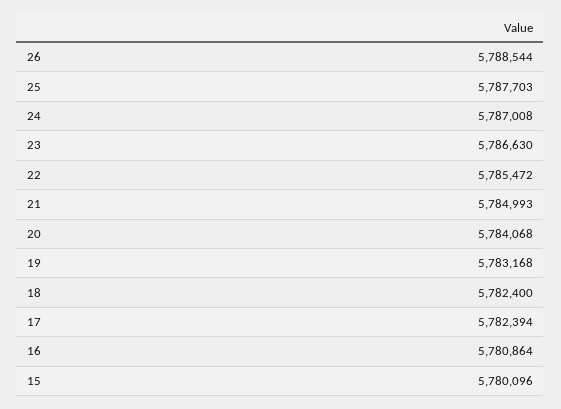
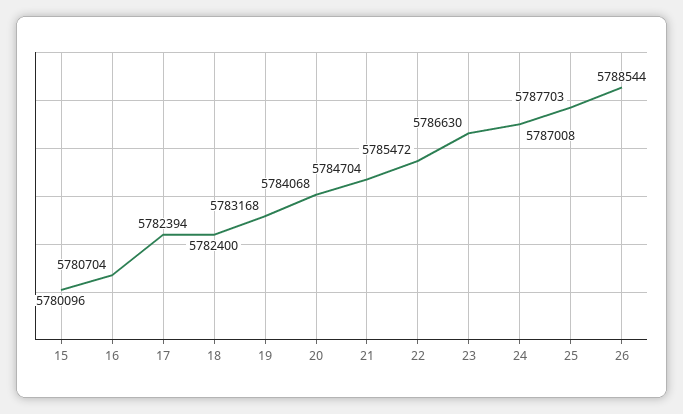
  {
    "26": 5788544,
    "25": 5787703,
    "24": 5787008,
    "23": 5786630,
    "22": 5785472,
-   "21": 5784993,
+   "21": 5784704,
    "20": 5784068,
    "19": 5783168,
    "18": 5782400,
    "17": 5782394,
-   "16": 5780864,
+   "16": 5780704,
    "15": 5780096
  }

